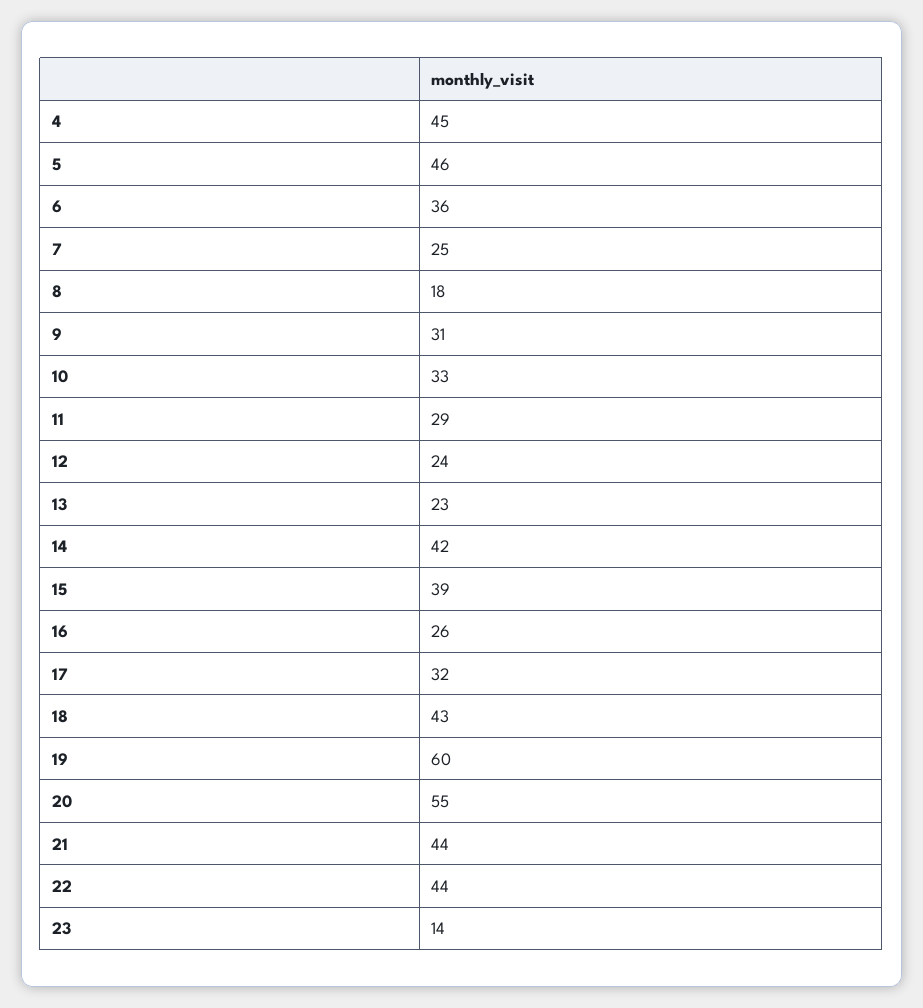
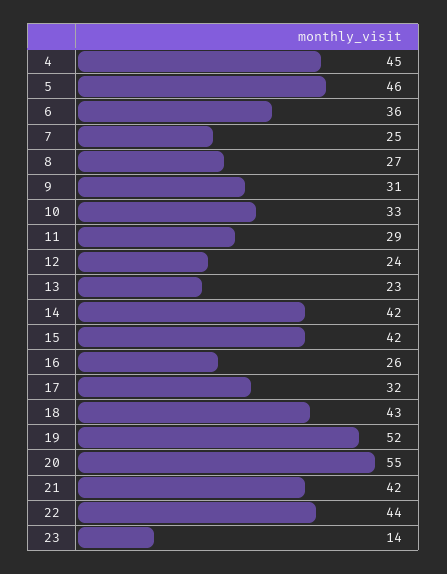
  {
    "4": 45,
    "5": 46,
    "6": 36,
    "7": 25,
-   "8": 18,
+   "8": 27,
    "9": 31,
    "10": 33,
    "11": 29,
    "12": 24,
    "13": 23,
    "14": 42,
-   "15": 39,
+   "15": 42,
    "16": 26,
    "17": 32,
    "18": 43,
-   "19": 60,
+   "19": 52,
    "20": 55,
-   "21": 44,
+   "21": 42,
    "22": 44,
    "23": 14
  }

